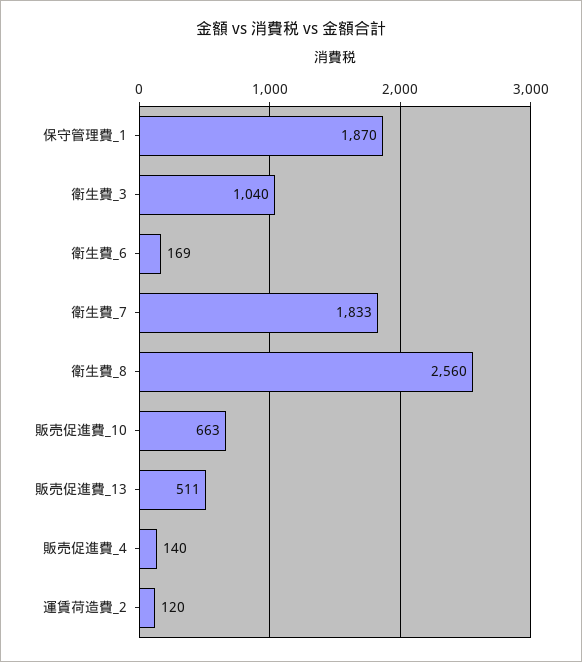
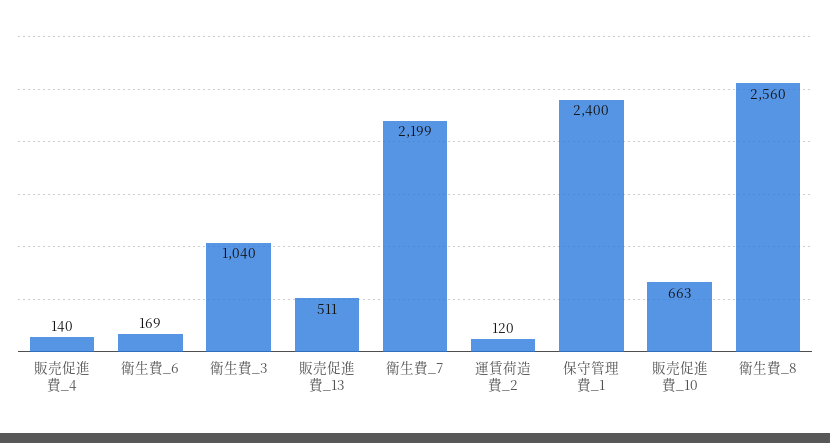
  {
-   "保守管理費_1": 1870,
+   "保守管理費_1": 2400,
    "衛生費_3": 1040,
    "衛生費_6": 169,
-   "衛生費_7": 1833,
+   "衛生費_7": 2199,
    "衛生費_8": 2560,
    "販売促進費_10": 663,
    "販売促進費_13": 511,
    "販売促進費_4": 140,
    "運賃荷造費_2": 120
  }

